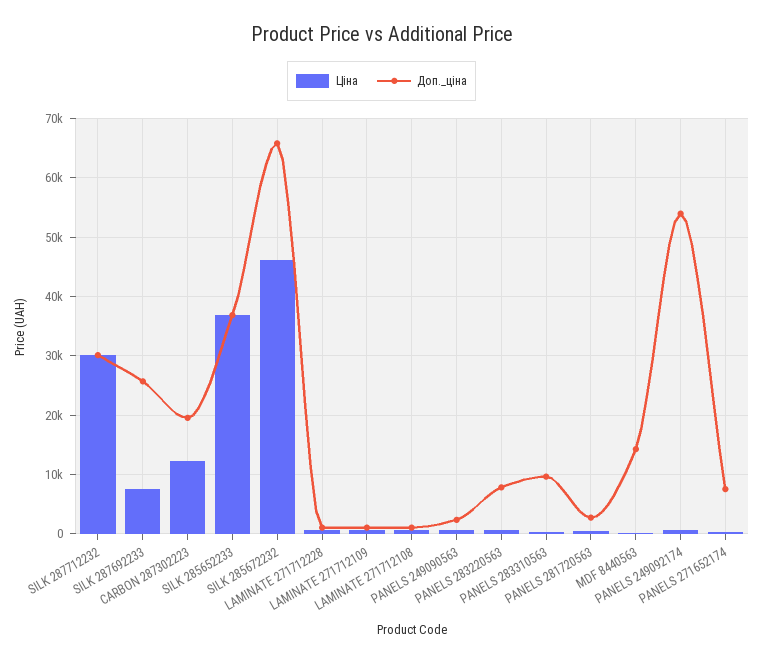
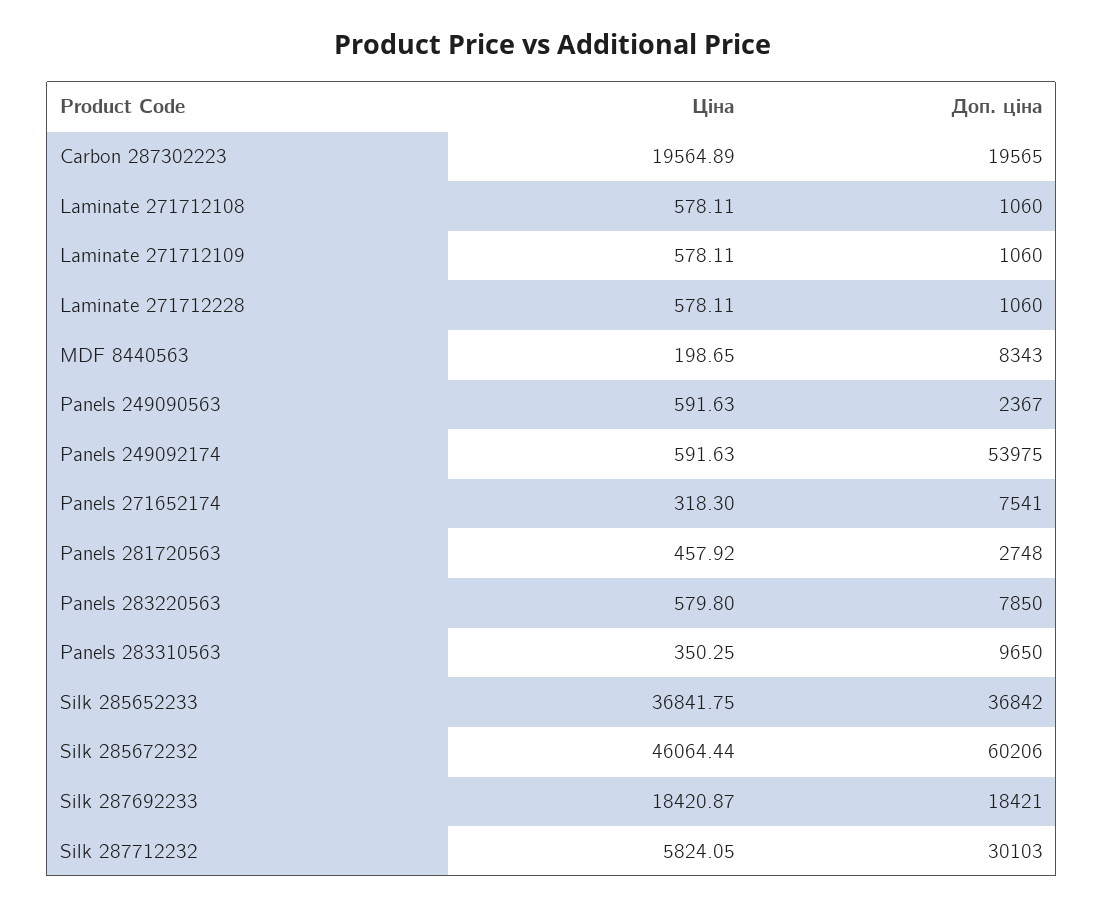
  {
    "Ціна": {
-     "SILK 287712232": 30000,
+     "SILK 287712232": 5824.05,
-     "SILK 287692233": 8000,
+     "SILK 287692233": 18420.87,
-     "CARBON 287302223": 12000,
+     "CARBON 287302223": 19564.89,
      "SILK 285652233": 36841.75,
      "SILK 285672232": 46064.44,
      "LAMINATE 271712228": 578.11,
      "LAMINATE 271712109": 578.11,
      "LAMINATE 271712108": 578.11,
      "PANELS 249090563": 591.63,
      "PANELS 283220563": 579.8,
      "PANELS 283310563": 350.25,
      "PANELS 281720563": 457.92,
      "MDF 8440563": 198.65,
      "PANELS 249092174": 591.63,
      "PANELS 271652174": 318.3
    },
    "Доп._ціна": {
      "SILK 287712232": 30103,
-     "SILK 287692233": 26000,
+     "SILK 287692233": 18421,
      "CARBON 287302223": 19565,
      "SILK 285652233": 36842,
-     "SILK 285672232": 66000,
+     "SILK 285672232": 60206,
      "LAMINATE 271712228": 1060,
      "LAMINATE 271712109": 1060,
      "LAMINATE 271712108": 1060,
      "PANELS 249090563": 2367,
      "PANELS 283220563": 7850,
      "PANELS 283310563": 9650,
      "PANELS 281720563": 2748,
-     "MDF 8440563": 14000,
+     "MDF 8440563": 8343,
      "PANELS 249092174": 53975,
      "PANELS 271652174": 7541
    }
  }

